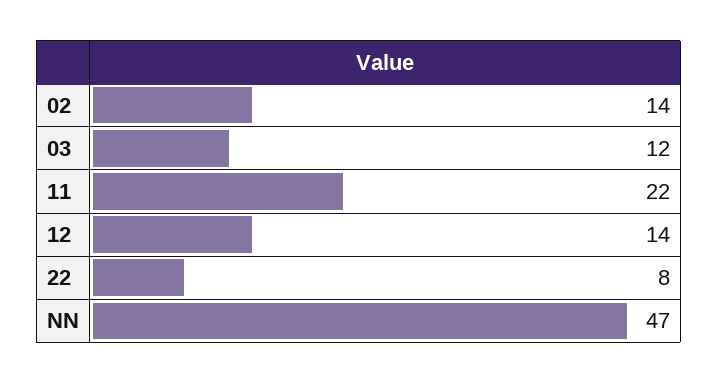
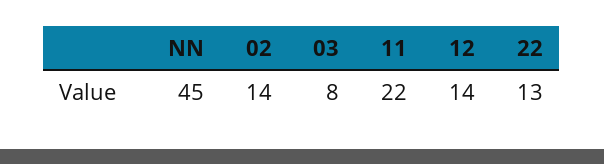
  {
    "02": 14,
-   "03": 12,
+   "03": 8,
    "11": 22,
    "12": 14,
-   "22": 8,
+   "22": 13,
-   "NN": 47
+   "NN": 45
  }

